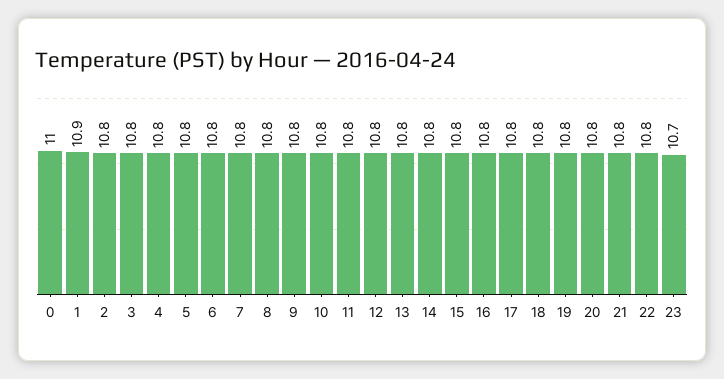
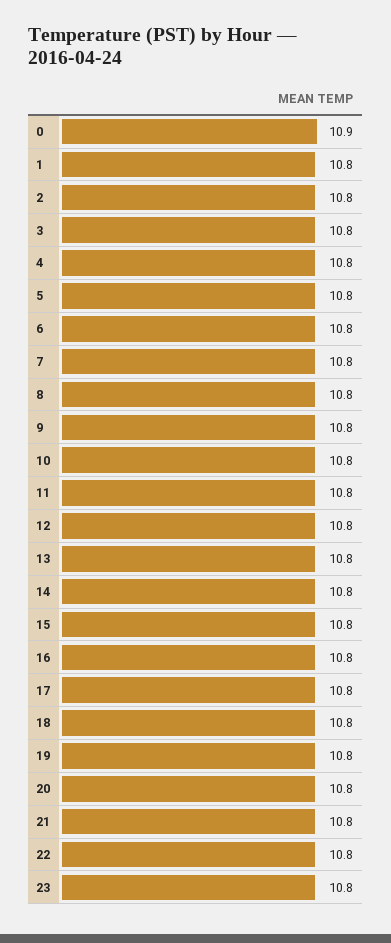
  {
-   "0": 11,
+   "0": 10.9,
-   "1": 10.9,
+   "1": 10.8,
    "2": 10.8,
    "3": 10.8,
    "4": 10.8,
    "5": 10.8,
    "6": 10.8,
    "7": 10.8,
    "8": 10.8,
    "9": 10.8,
    "10": 10.8,
    "11": 10.8,
    "12": 10.8,
    "13": 10.8,
    "14": 10.8,
    "15": 10.8,
    "16": 10.8,
    "17": 10.8,
    "18": 10.8,
    "19": 10.8,
    "20": 10.8,
    "21": 10.8,
    "22": 10.8,
-   "23": 10.7
+   "23": 10.8
  }

